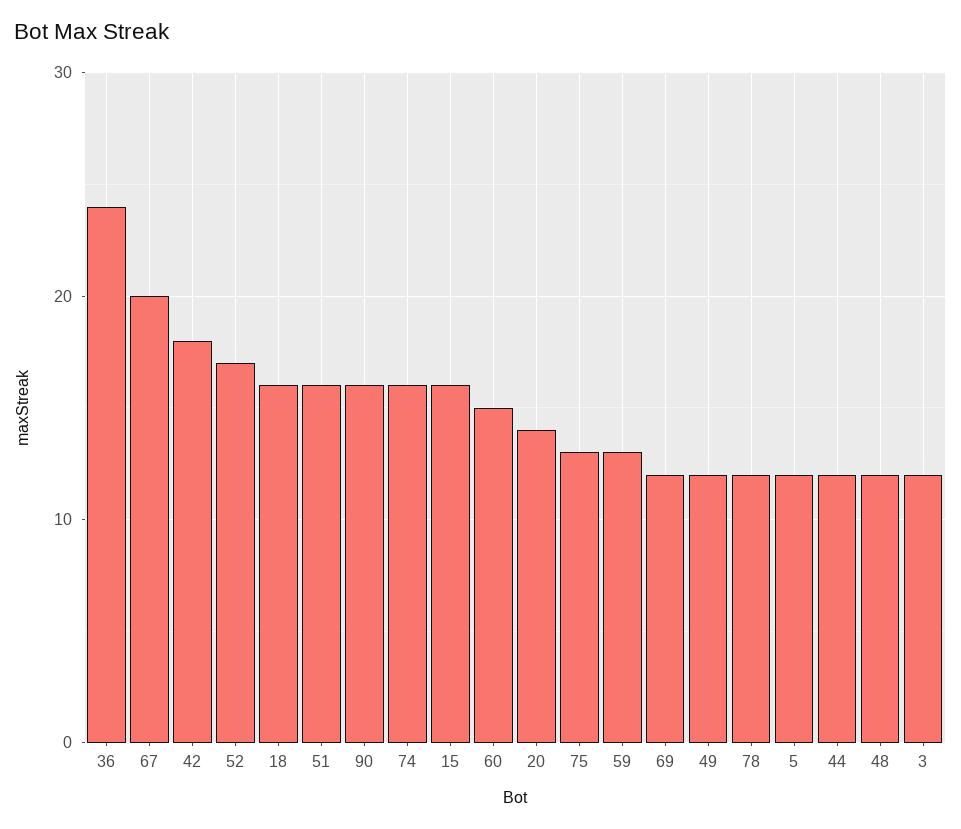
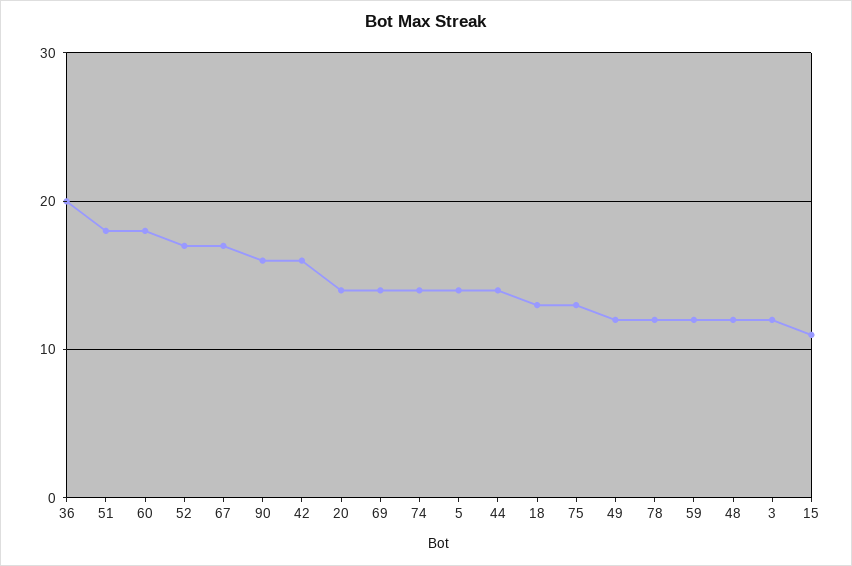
  {
-   "36": 24,
+   "36": 20,
-   "67": 20,
+   "67": 17,
-   "42": 18,
+   "42": 16,
    "52": 17,
-   "18": 16,
+   "18": 13,
-   "51": 16,
+   "51": 18,
    "90": 16,
-   "74": 16,
+   "74": 14,
-   "15": 16,
+   "15": 11,
-   "60": 15,
+   "60": 18,
    "20": 14,
    "75": 13,
-   "59": 13,
+   "59": 12,
-   "69": 12,
+   "69": 14,
    "49": 12,
    "78": 12,
-   "5": 12,
+   "5": 14,
-   "44": 12,
+   "44": 14,
    "48": 12,
    "3": 12
  }

